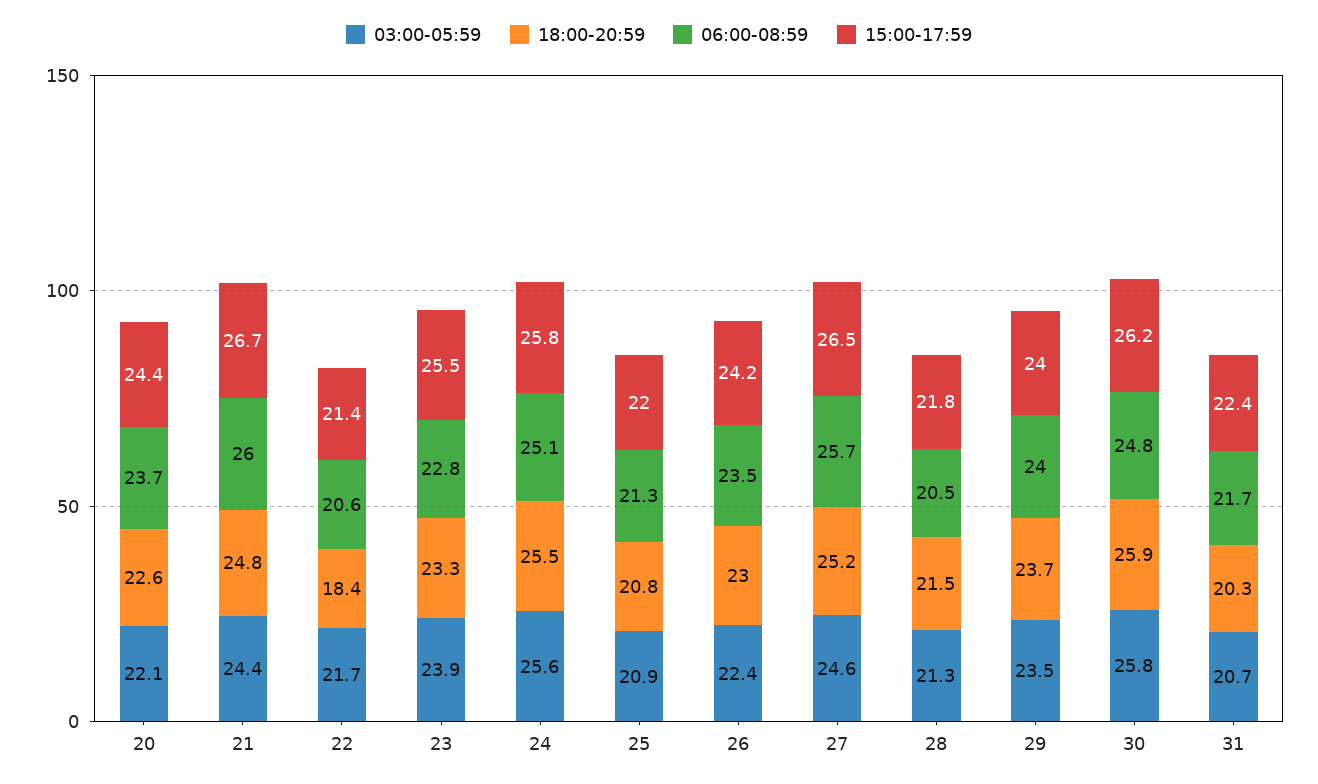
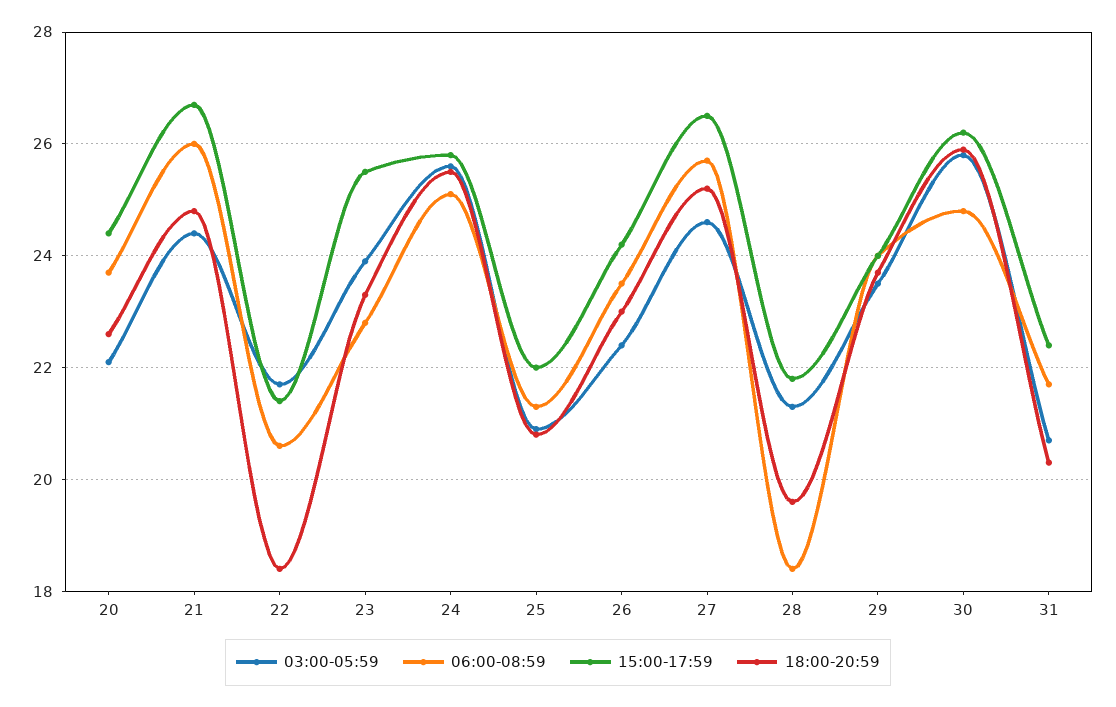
  {
    "03:00-05:59": {
      "20": 22.1,
      "21": 24.4,
      "22": 21.7,
      "23": 23.9,
      "24": 25.6,
      "25": 20.9,
      "26": 22.4,
      "27": 24.6,
      "28": 21.3,
      "29": 23.5,
      "30": 25.8,
      "31": 20.7
    },
    "18:00-20:59": {
      "20": 22.6,
      "21": 24.8,
      "22": 18.4,
      "23": 23.3,
      "24": 25.5,
      "25": 20.8,
      "26": 23,
      "27": 25.2,
-     "28": 21.5,
+     "28": 19.5,
      "29": 23.7,
      "30": 25.9,
      "31": 20.3
    },
    "06:00-08:59": {
      "20": 23.7,
      "21": 26,
      "22": 20.6,
      "23": 22.8,
      "24": 25.1,
      "25": 21.3,
      "26": 23.5,
      "27": 25.7,
-     "28": 20.5,
+     "28": 18.5,
      "29": 24,
      "30": 24.8,
      "31": 21.7
    },
    "15:00-17:59": {
      "20": 24.4,
      "21": 26.7,
      "22": 21.4,
      "23": 25.5,
      "24": 25.8,
      "25": 22,
      "26": 24.2,
      "27": 26.5,
      "28": 21.8,
      "29": 24,
      "30": 26.2,
      "31": 22.4
    }
  }

